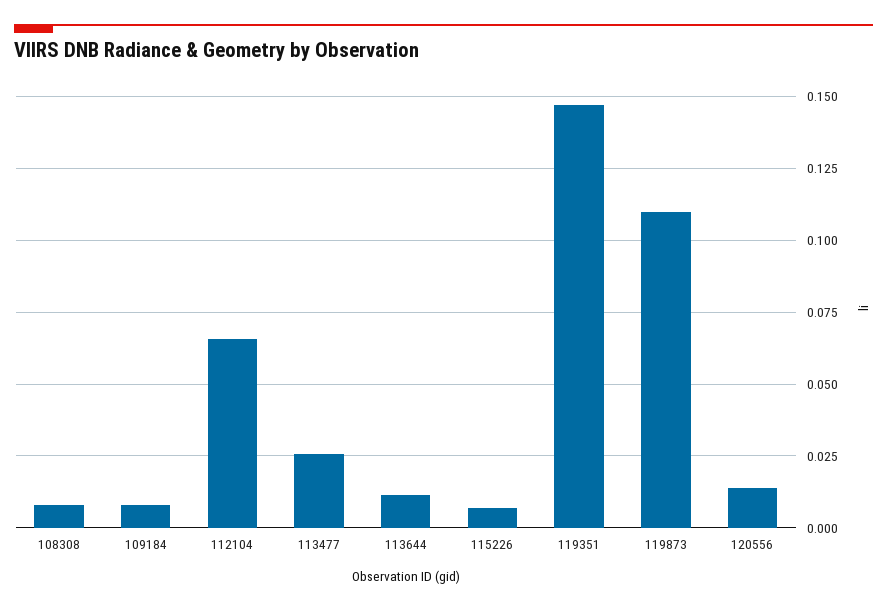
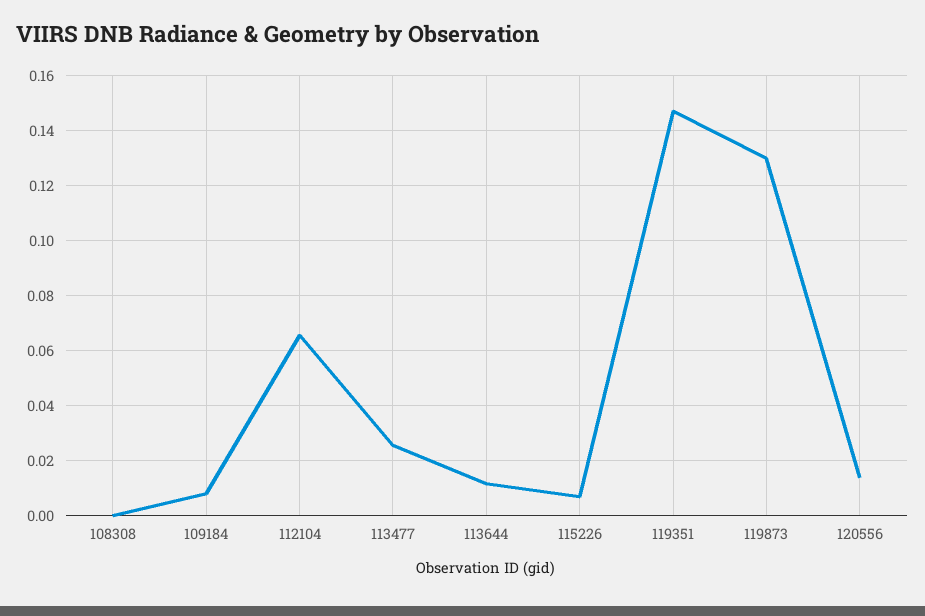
  {
-   "108308": 0.0075,
+   "108308": 0,
    "109184": 0.0075,
    "112104": 0.065,
    "113477": 0.025,
    "113644": 0.0125,
    "115226": 0.0075,
    "119351": 0.1475,
-   "119873": 0.11,
+   "119873": 0.13,
    "120556": 0.015
  }

